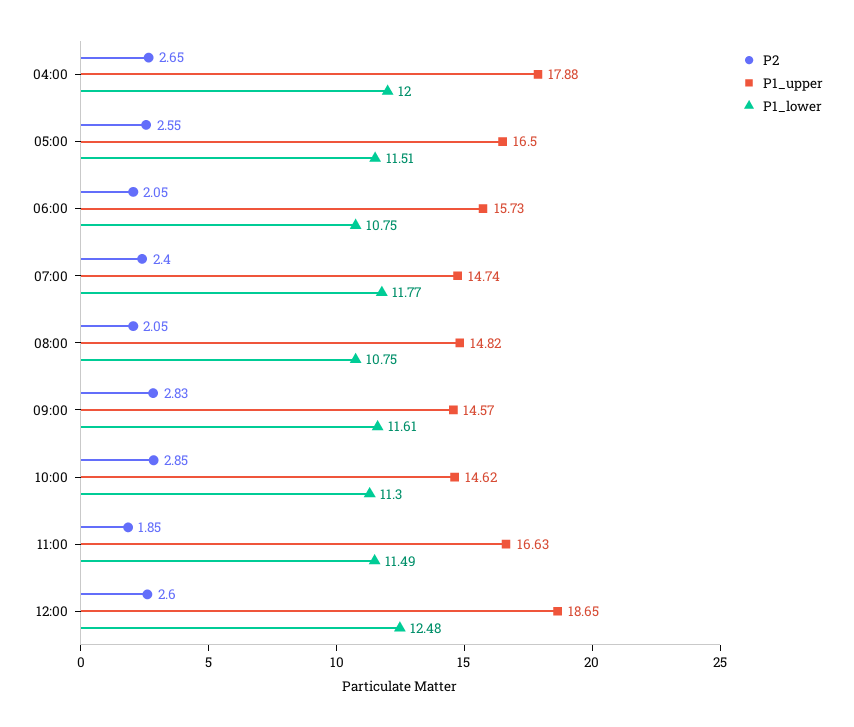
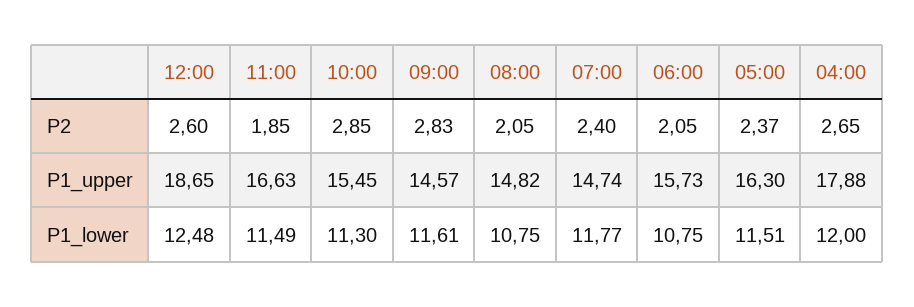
  {
    "P2": {
      "04:00": 2.65,
-     "05:00": 2.55,
+     "05:00": 2.37,
      "06:00": 2.05,
      "07:00": 2.4,
      "08:00": 2.05,
      "09:00": 2.83,
      "10:00": 2.85,
      "11:00": 1.85,
      "12:00": 2.6
    },
    "P1_upper": {
      "04:00": 17.88,
-     "05:00": 16.5,
+     "05:00": 16.3,
      "06:00": 15.73,
      "07:00": 14.74,
      "08:00": 14.82,
      "09:00": 14.57,
-     "10:00": 14.62,
+     "10:00": 15.45,
      "11:00": 16.63,
      "12:00": 18.65
    },
    "P1_lower": {
      "04:00": 12,
      "05:00": 11.51,
      "06:00": 10.75,
      "07:00": 11.77,
      "08:00": 10.75,
      "09:00": 11.61,
      "10:00": 11.3,
      "11:00": 11.49,
      "12:00": 12.48
    }
  }

